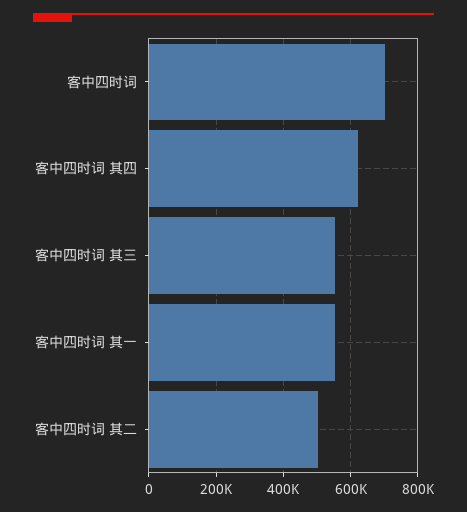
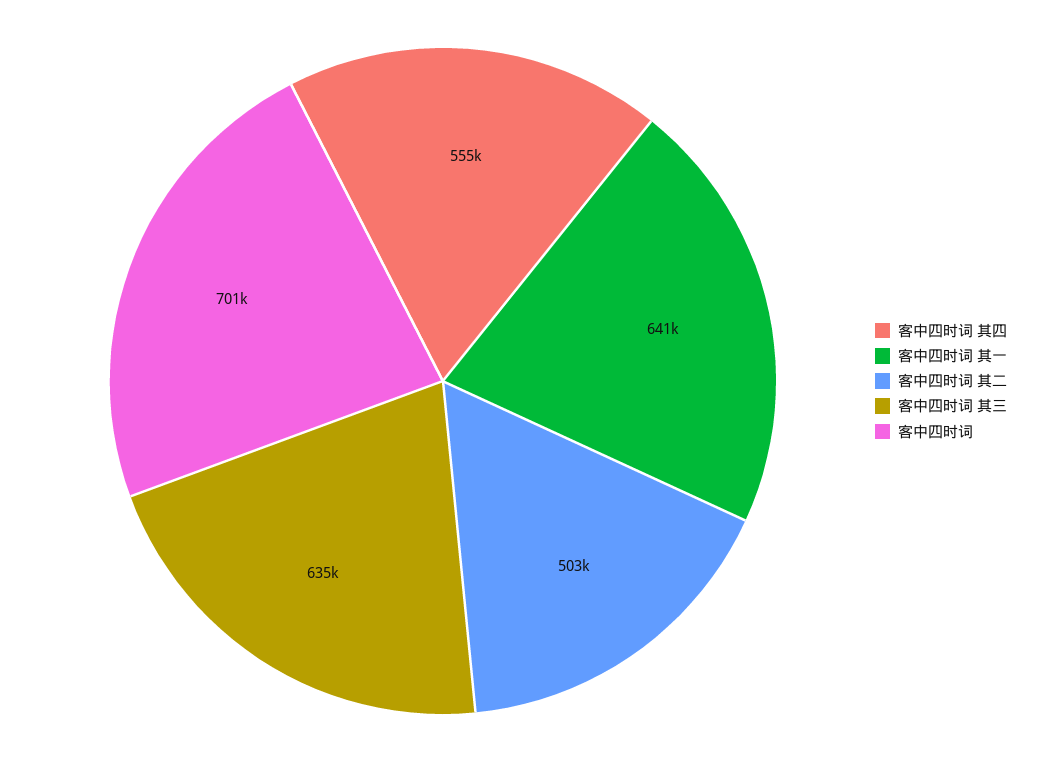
  {
    "客中四时词": 701000,
-   "客中四时词 其四": 620000,
+   "客中四时词 其四": 555000,
-   "客中四时词 其三": 560000,
+   "客中四时词 其三": 635000,
-   "客中四时词 其一": 560000,
+   "客中四时词 其一": 641000,
    "客中四时词 其二": 503000
  }

